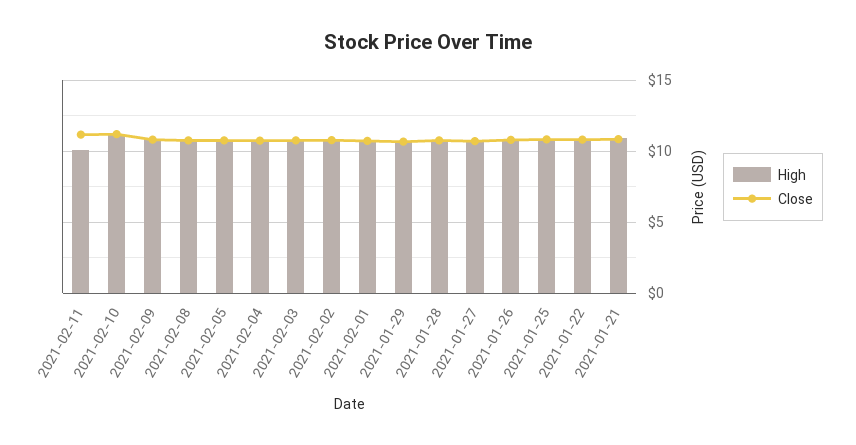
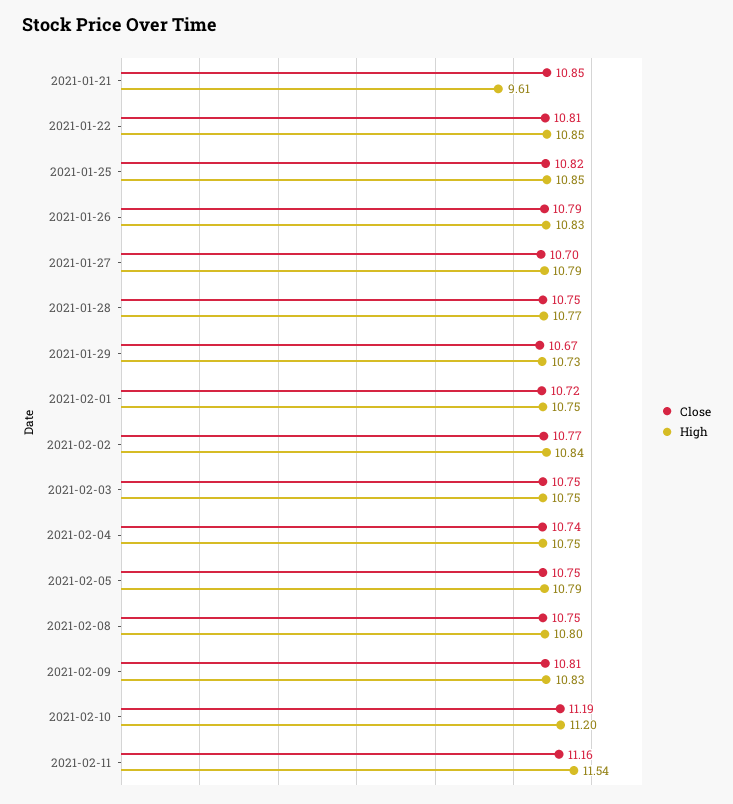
  {
    "High": {
-     "2021-02-11": 10,
+     "2021-02-11": 11.54,
      "2021-02-10": 11.2,
      "2021-02-09": 10.83,
      "2021-02-08": 10.8,
      "2021-02-05": 10.79,
      "2021-02-04": 10.75,
      "2021-02-03": 10.75,
      "2021-02-02": 10.84,
      "2021-02-01": 10.75,
      "2021-01-29": 10.73,
      "2021-01-28": 10.77,
      "2021-01-27": 10.79,
      "2021-01-26": 10.83,
      "2021-01-25": 10.85,
      "2021-01-22": 10.85,
-     "2021-01-21": 11
+     "2021-01-21": 9.61
    },
    "Close": {
      "2021-02-11": 11.16,
      "2021-02-10": 11.19,
      "2021-02-09": 10.81,
      "2021-02-08": 10.75,
      "2021-02-05": 10.75,
      "2021-02-04": 10.74,
      "2021-02-03": 10.75,
      "2021-02-02": 10.77,
      "2021-02-01": 10.72,
      "2021-01-29": 10.67,
      "2021-01-28": 10.75,
      "2021-01-27": 10.7,
      "2021-01-26": 10.79,
      "2021-01-25": 10.82,
      "2021-01-22": 10.81,
      "2021-01-21": 10.85
    }
  }

